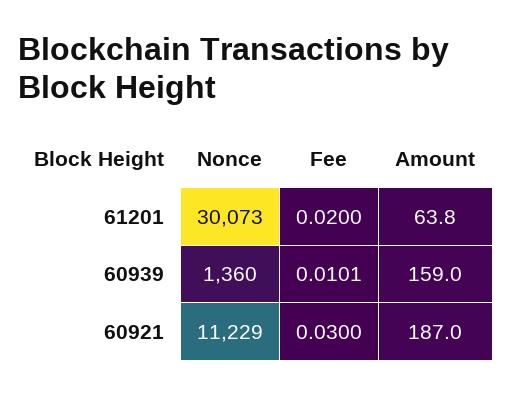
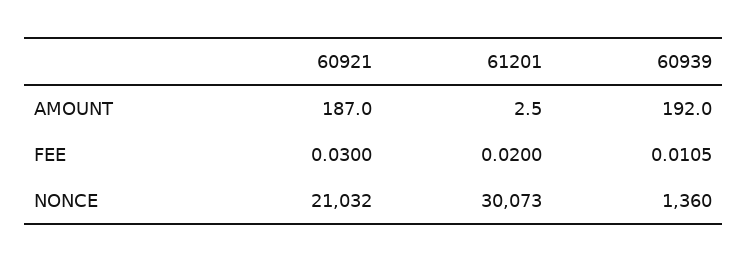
  {
    "Nonce": {
      "61201": 30073,
      "60939": 1360,
-     "60921": 11229
+     "60921": 21032
    },
    "Fee": {
      "61201": 0.02,
-     "60939": 0.0101,
+     "60939": 0.0105,
      "60921": 0.03
    },
    "Amount": {
-     "61201": 63.8,
+     "61201": 2.5,
-     "60939": 159,
+     "60939": 192,
      "60921": 187
    }
  }

